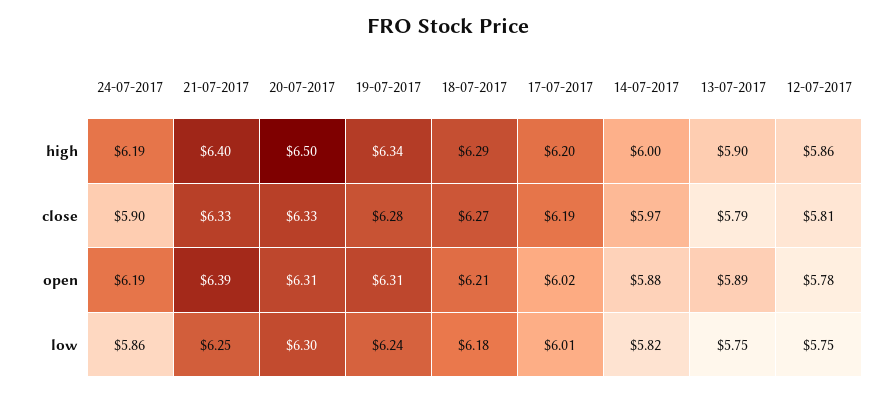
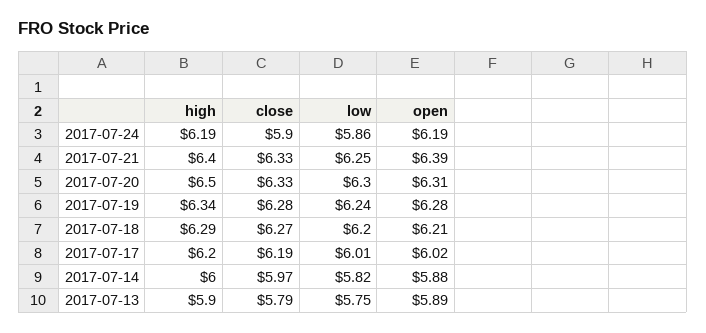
  {
    "24-07-2017": {
      "high": 6.19,
      "close": 5.9,
      "open": 6.19,
      "low": 5.86
    },
    "21-07-2017": {
      "high": 6.4,
      "close": 6.33,
      "open": 6.39,
      "low": 6.25
    },
    "20-07-2017": {
      "high": 6.5,
      "close": 6.33,
      "open": 6.31,
      "low": 6.3
    },
    "19-07-2017": {
      "high": 6.34,
      "close": 6.28,
-     "open": 6.31,
+     "open": 6.28,
      "low": 6.24
    },
    "18-07-2017": {
      "high": 6.29,
      "close": 6.27,
      "open": 6.21,
-     "low": 6.18
+     "low": 6.2
    },
    "17-07-2017": {
      "high": 6.2,
      "close": 6.19,
      "open": 6.02,
      "low": 6.01
    },
    "14-07-2017": {
      "high": 6,
      "close": 5.97,
      "open": 5.88,
      "low": 5.82
    },
    "13-07-2017": {
      "high": 5.9,
      "close": 5.79,
      "open": 5.89,
      "low": 5.75
-   },
+   }
-   "12-07-2017": {
-     "high": 5.86,
-     "close": 5.81,
-     "open": 5.78,
-     "low": 5.75
-   }
  }

